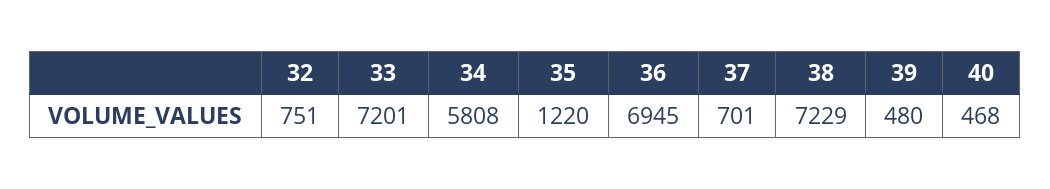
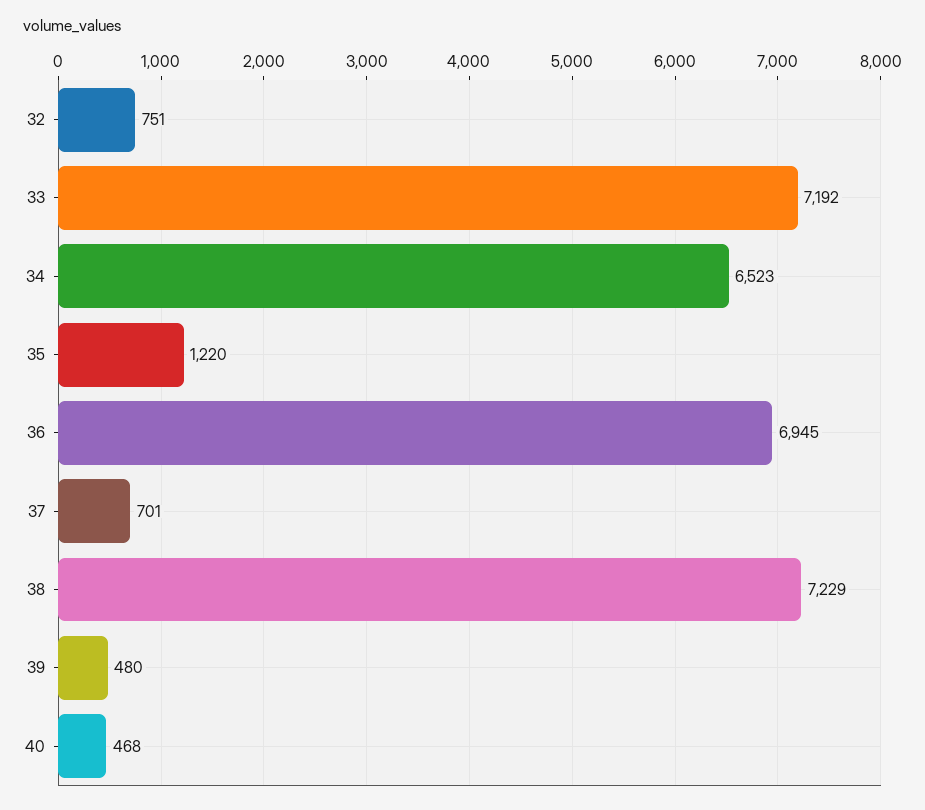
  {
    "32": 751,
-   "33": 7201,
+   "33": 7192,
-   "34": 5808,
+   "34": 6523,
    "35": 1220,
    "36": 6945,
    "37": 701,
    "38": 7229,
    "39": 480,
    "40": 468
  }

